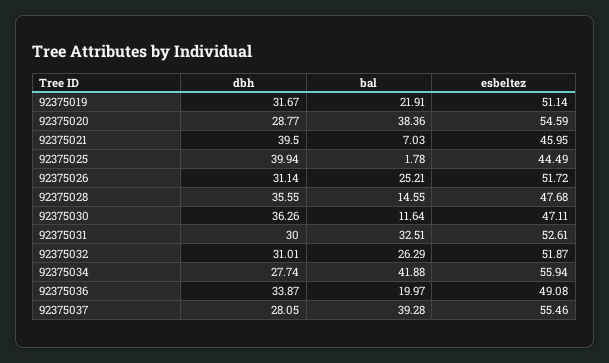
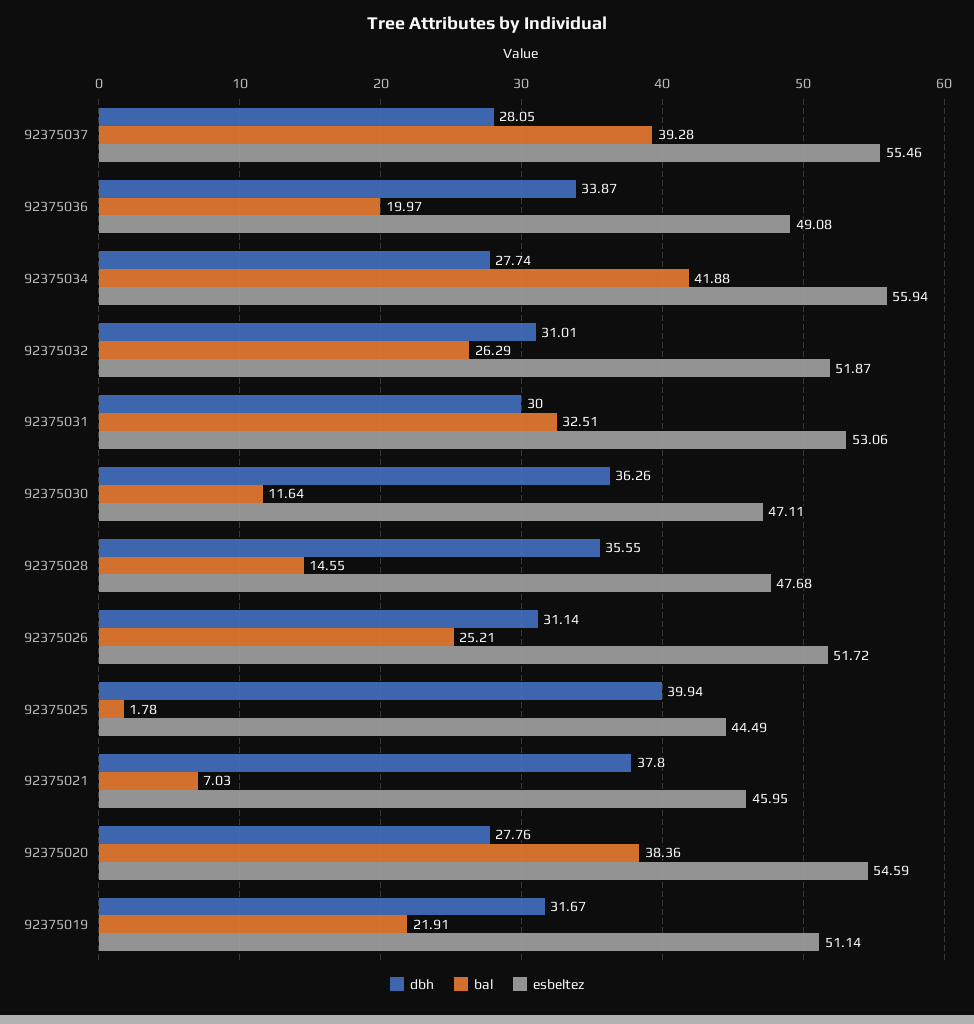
  {
    "dbh": {
      "92375019": 31.67,
-     "92375020": 28.77,
+     "92375020": 27.76,
-     "92375021": 39.5,
+     "92375021": 37.8,
      "92375025": 39.94,
      "92375026": 31.14,
      "92375028": 35.55,
      "92375030": 36.26,
      "92375031": 30,
      "92375032": 31.01,
      "92375034": 27.74,
      "92375036": 33.87,
      "92375037": 28.05
    },
    "bal": {
      "92375019": 21.91,
      "92375020": 38.36,
      "92375021": 7.03,
      "92375025": 1.78,
      "92375026": 25.21,
      "92375028": 14.55,
      "92375030": 11.64,
      "92375031": 32.51,
      "92375032": 26.29,
      "92375034": 41.88,
      "92375036": 19.97,
      "92375037": 39.28
    },
    "esbeltez": {
      "92375019": 51.14,
      "92375020": 54.59,
      "92375021": 45.95,
      "92375025": 44.49,
      "92375026": 51.72,
      "92375028": 47.68,
      "92375030": 47.11,
-     "92375031": 52.61,
+     "92375031": 53.06,
      "92375032": 51.87,
      "92375034": 55.94,
      "92375036": 49.08,
      "92375037": 55.46
    }
  }

